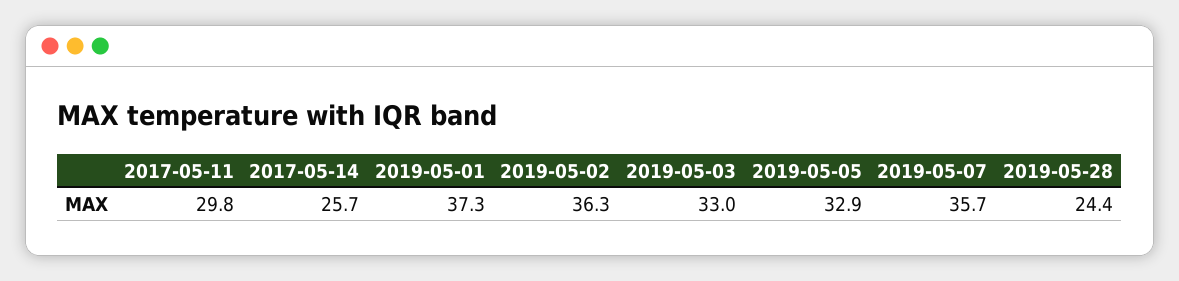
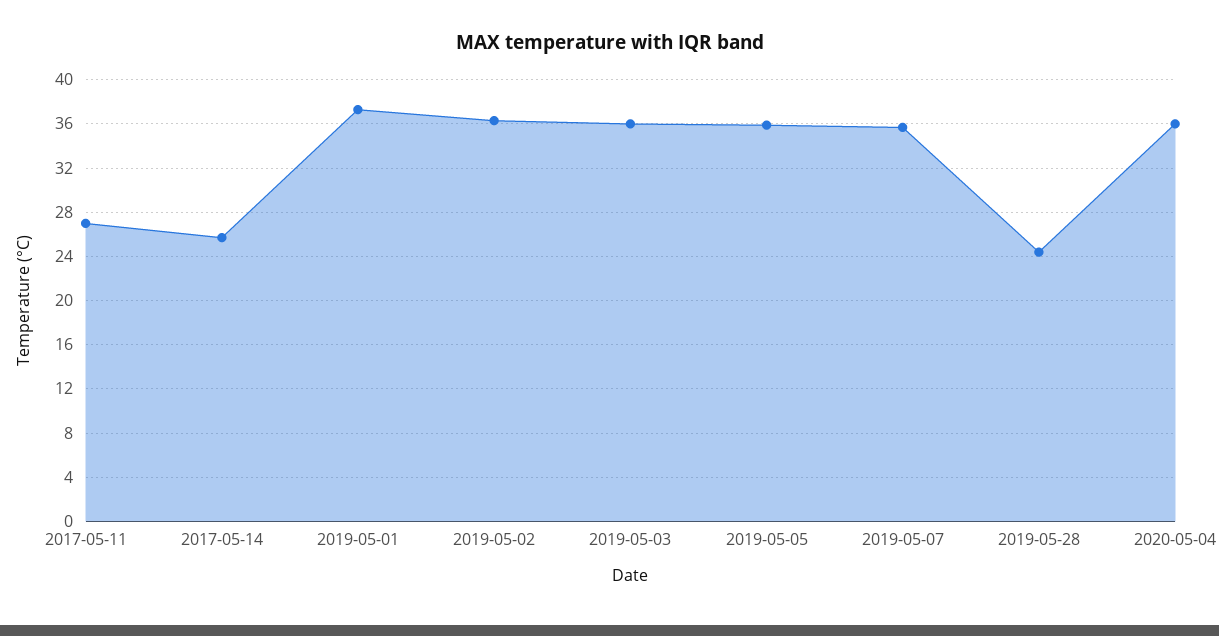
  {
-   "2017-05-11": 29.8,
+   "2017-05-11": 27,
    "2017-05-14": 25.7,
    "2019-05-01": 37.3,
    "2019-05-02": 36.3,
-   "2019-05-03": 33,
+   "2019-05-03": 36,
-   "2019-05-05": 32.9,
+   "2019-05-05": 36,
    "2019-05-07": 35.7,
-   "2019-05-28": 24.4
+   "2019-05-28": 24.4,
+   "2020-05-04": 36
  }

